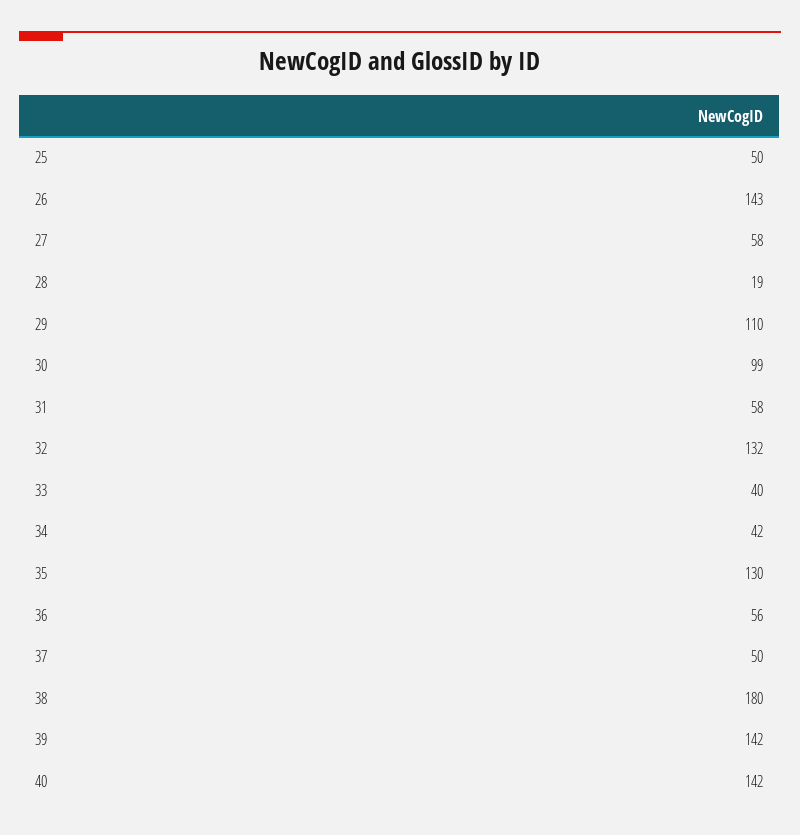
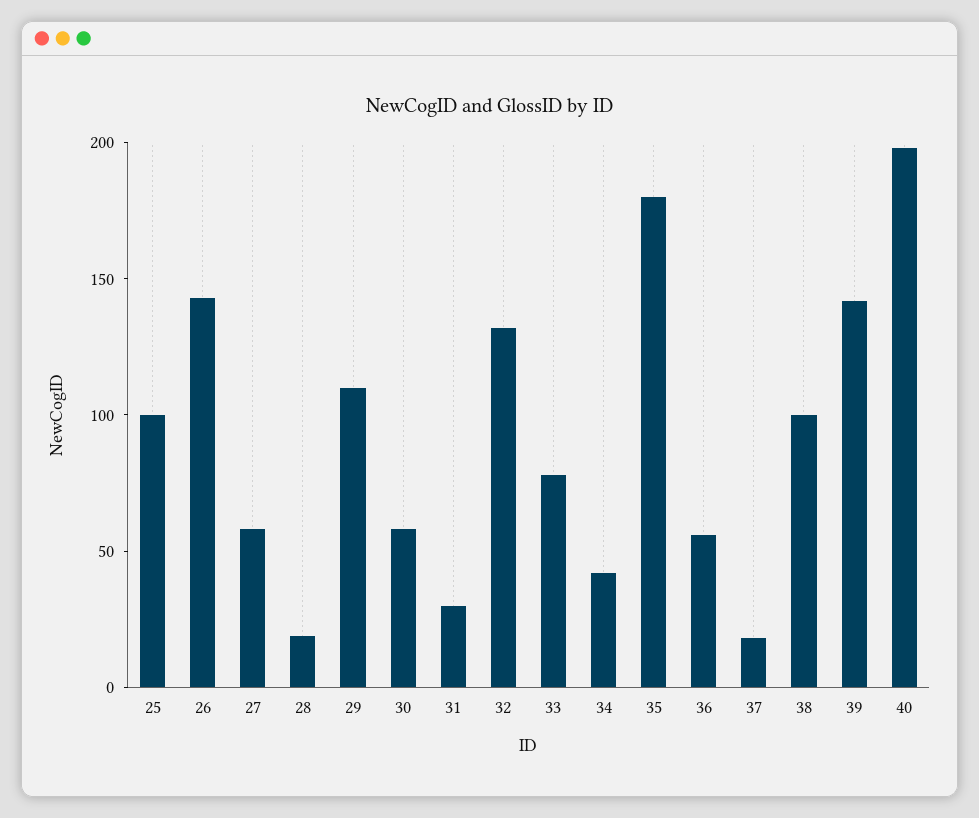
  {
-   "25": 50,
+   "25": 100,
    "26": 143,
    "27": 58,
    "28": 19,
    "29": 110,
-   "30": 99,
+   "30": 60,
-   "31": 58,
+   "31": 30,
    "32": 132,
-   "33": 40,
+   "33": 80,
    "34": 42,
-   "35": 130,
+   "35": 180,
    "36": 56,
-   "37": 50,
+   "37": 20,
-   "38": 180,
+   "38": 100,
    "39": 142,
-   "40": 142
+   "40": 200
  }

